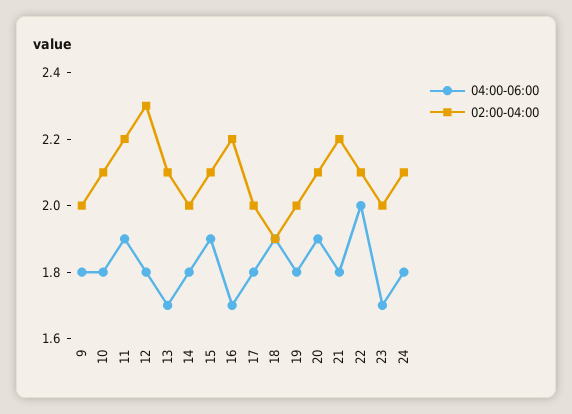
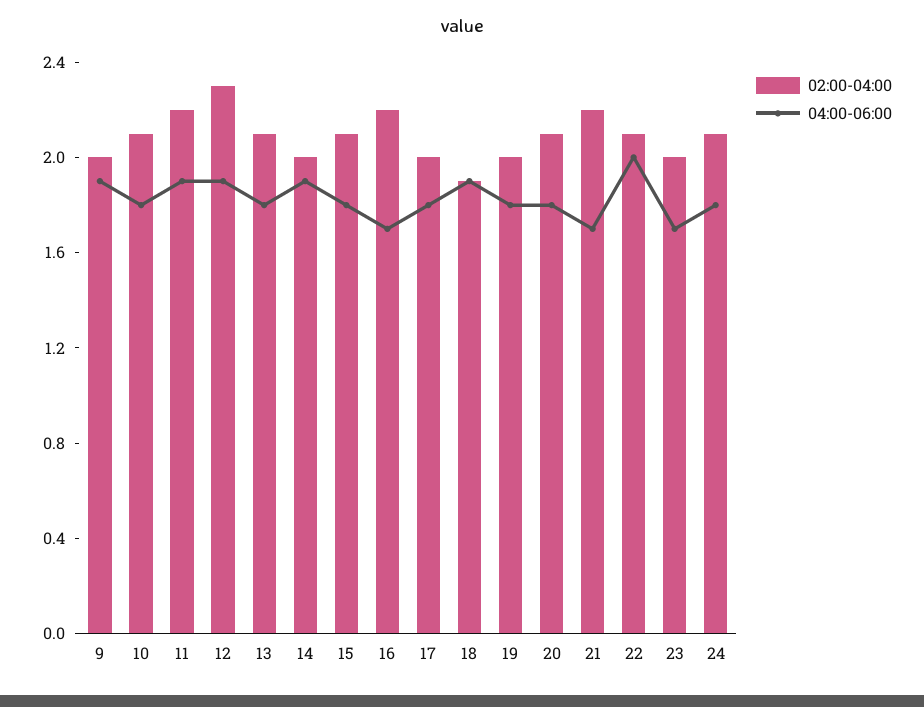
  {
    "04:00-06:00": {
-     "9": 1.8,
+     "9": 1.9,
      "10": 1.8,
      "11": 1.9,
-     "12": 1.8,
+     "12": 1.9,
-     "13": 1.7,
+     "13": 1.8,
-     "14": 1.8,
+     "14": 1.9,
-     "15": 1.9,
+     "15": 1.8,
      "16": 1.7,
      "17": 1.8,
      "18": 1.9,
      "19": 1.8,
-     "20": 1.9,
+     "20": 1.8,
-     "21": 1.8,
+     "21": 1.7,
      "22": 2,
      "23": 1.7,
      "24": 1.8
    },
    "02:00-04:00": {
      "9": 2,
      "10": 2.1,
      "11": 2.2,
      "12": 2.3,
      "13": 2.1,
      "14": 2,
      "15": 2.1,
      "16": 2.2,
      "17": 2,
      "18": 1.9,
      "19": 2,
      "20": 2.1,
      "21": 2.2,
      "22": 2.1,
      "23": 2,
      "24": 2.1
    }
  }

